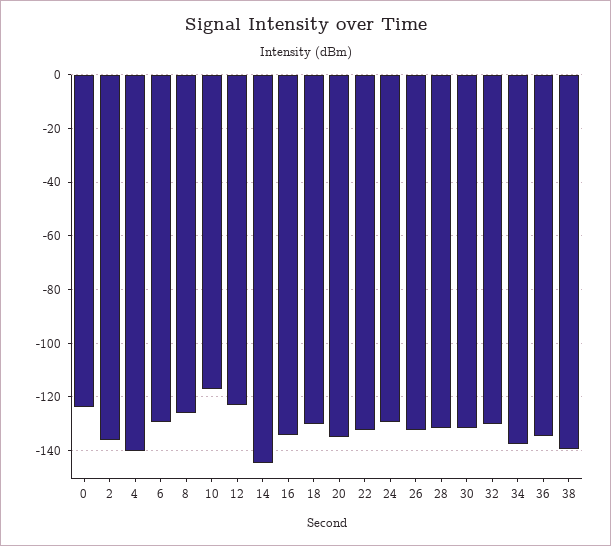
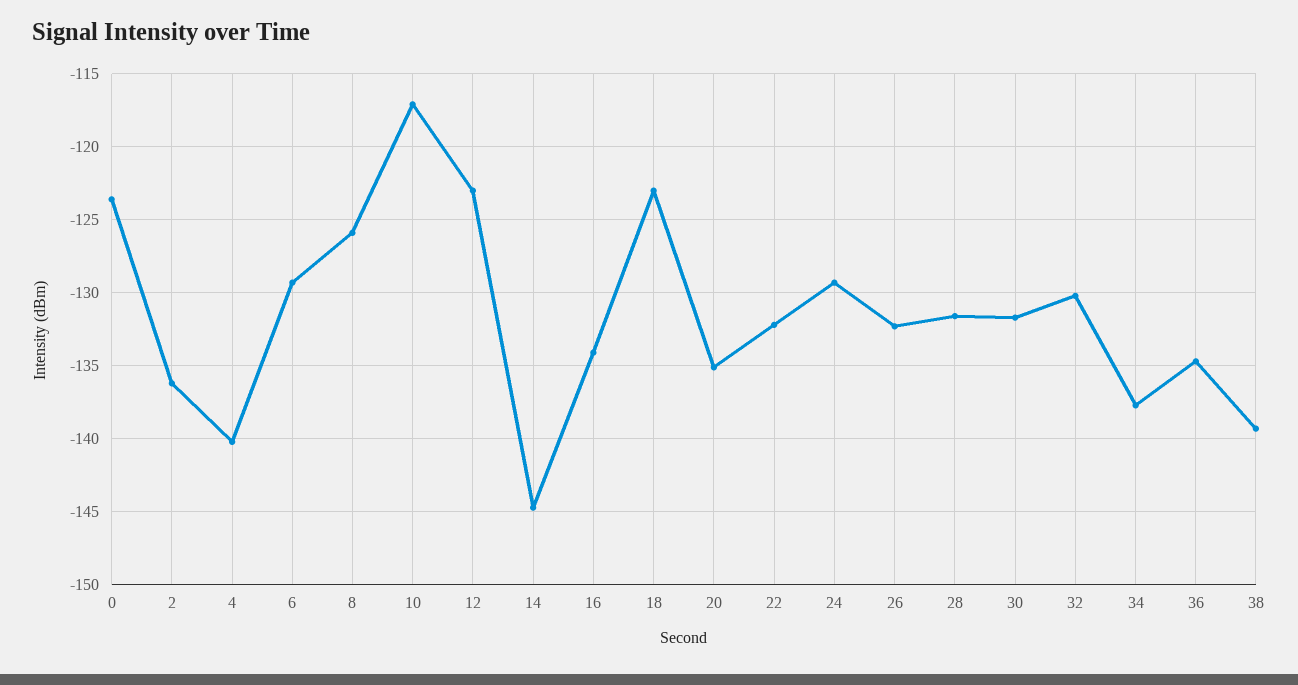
  {
    "0": -123.5,
    "2": -136,
    "4": -140,
    "6": -129.5,
    "8": -126,
    "10": -117,
    "12": -123,
    "14": -144.5,
    "16": -134,
-   "18": -130,
+   "18": -123,
    "20": -135,
    "22": -132,
    "24": -129.5,
    "26": -132.5,
    "28": -131.5,
    "30": -131.5,
    "32": -130,
    "34": -137.5,
    "36": -134.5,
    "38": -139.5
  }

